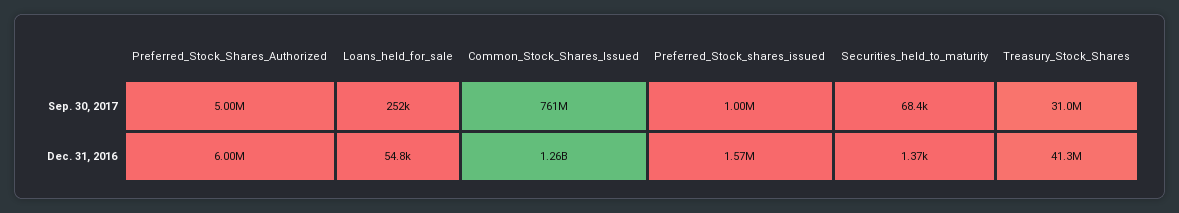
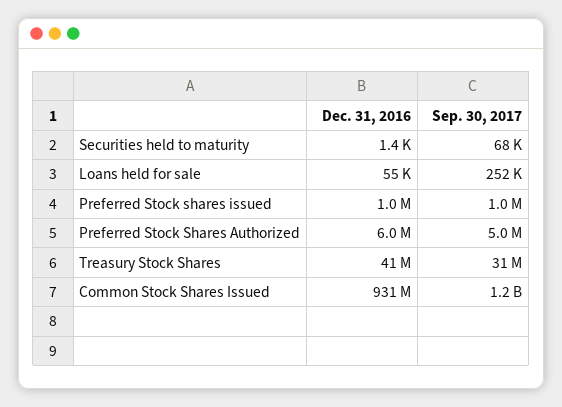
  {
    "Preferred_Stock_Shares_Authorized": {
      "Sep. 30, 2017": 5000000,
      "Dec. 31, 2016": 6000000
    },
    "Loans_held_for_sale": {
      "Sep. 30, 2017": 252000,
      "Dec. 31, 2016": 54800
    },
    "Common_Stock_Shares_Issued": {
-     "Sep. 30, 2017": 761000000,
+     "Sep. 30, 2017": 1200000000,
-     "Dec. 31, 2016": 1260000000
+     "Dec. 31, 2016": 931000000
    },
    "Preferred_Stock_shares_issued": {
      "Sep. 30, 2017": 1000000,
-     "Dec. 31, 2016": 1570000
+     "Dec. 31, 2016": 1000000
    },
    "Securities_held_to_maturity": {
      "Sep. 30, 2017": 68400,
      "Dec. 31, 2016": 1370
    },
    "Treasury_Stock_Shares": {
      "Sep. 30, 2017": 31000000,
      "Dec. 31, 2016": 41300000
    }
  }

